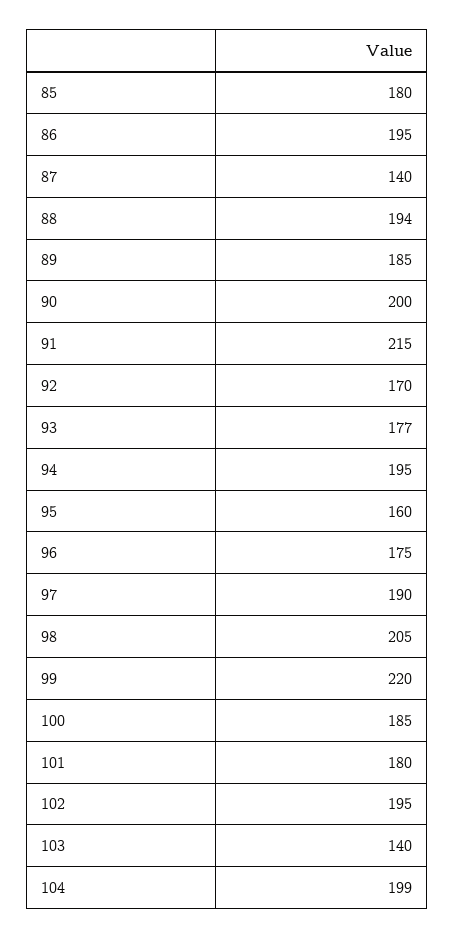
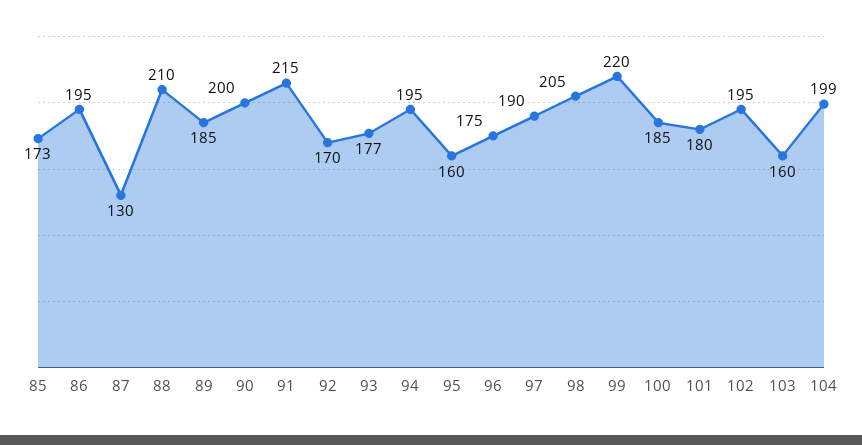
  {
-   "85": 180,
+   "85": 173,
    "86": 195,
-   "87": 140,
+   "87": 130,
-   "88": 194,
+   "88": 210,
    "89": 185,
    "90": 200,
    "91": 215,
    "92": 170,
    "93": 177,
    "94": 195,
    "95": 160,
    "96": 175,
    "97": 190,
    "98": 205,
    "99": 220,
    "100": 185,
    "101": 180,
    "102": 195,
-   "103": 140,
+   "103": 160,
    "104": 199
  }

